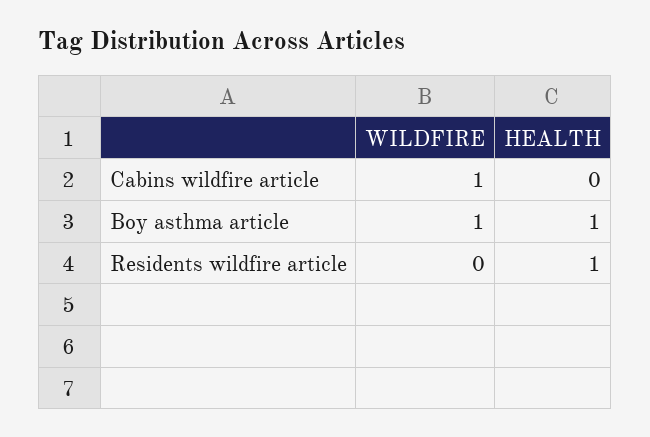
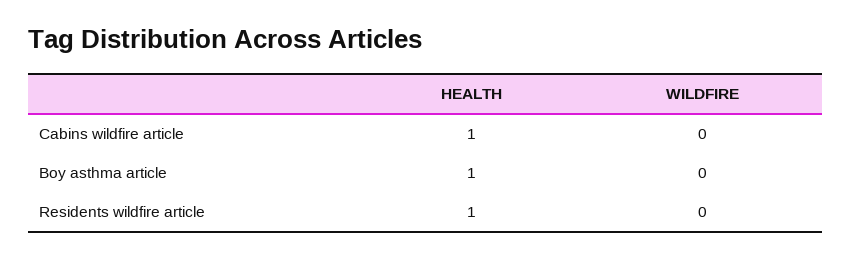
  {
    "WILDFIRE": {
-     "Cabins wildfire article": 1,
+     "Cabins wildfire article": 0,
-     "Boy asthma article": 1,
+     "Boy asthma article": 0,
      "Residents wildfire article": 0
    },
    "HEALTH": {
-     "Cabins wildfire article": 0,
+     "Cabins wildfire article": 1,
      "Boy asthma article": 1,
      "Residents wildfire article": 1
    }
  }

